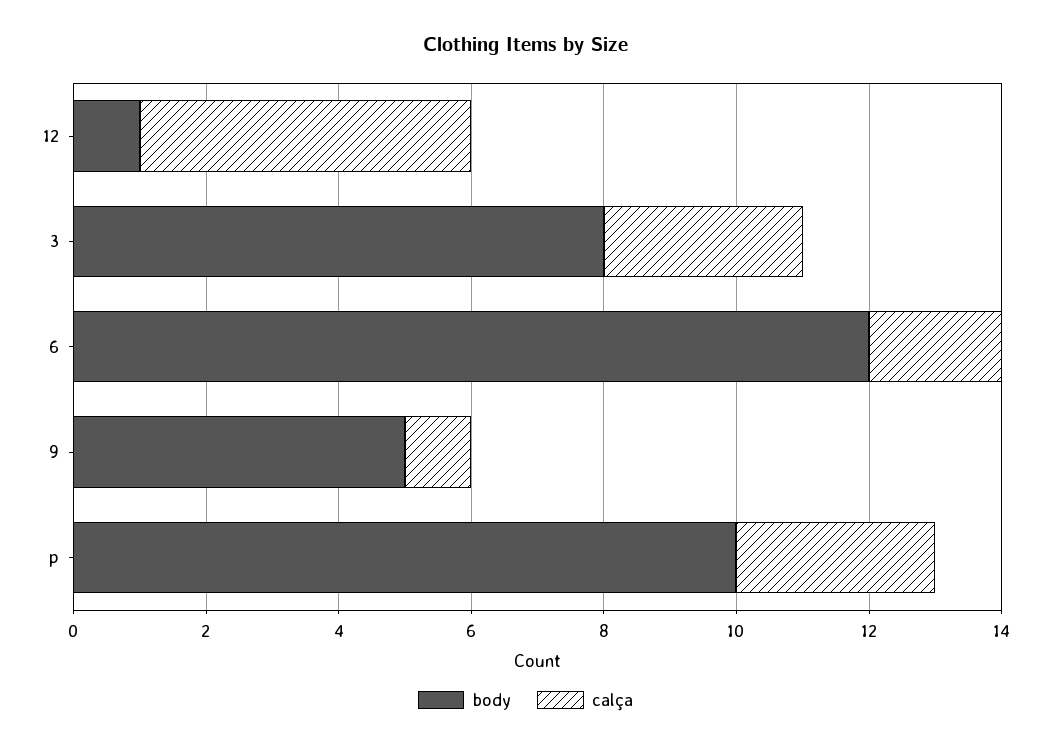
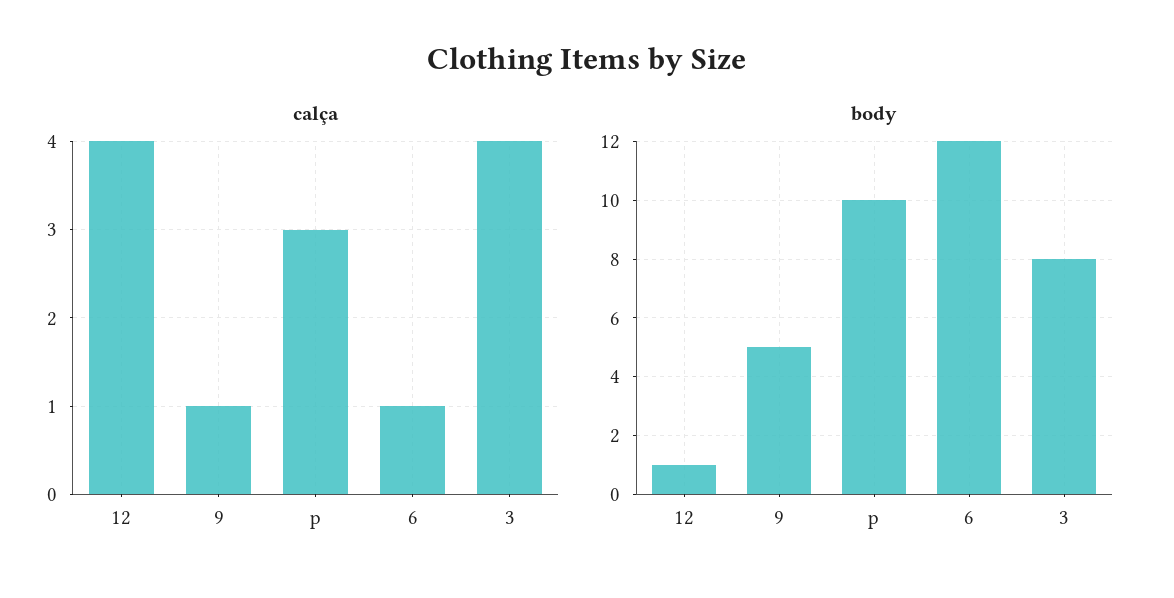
  {
    "body": {
      "12": 1,
      "3": 8,
      "6": 12,
      "9": 5,
      "p": 10
    },
    "calça": {
-     "12": 5,
+     "12": 4,
-     "3": 3,
+     "3": 4,
-     "6": 2,
+     "6": 1,
      "9": 1,
      "p": 3
    }
  }

